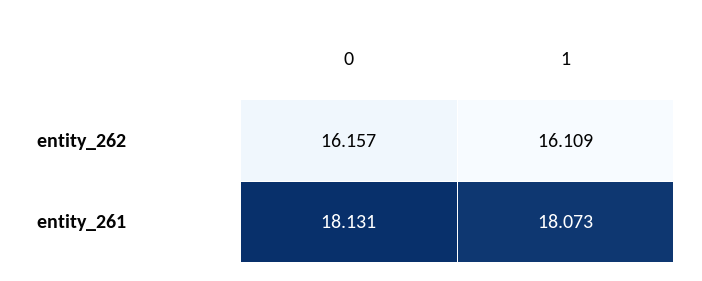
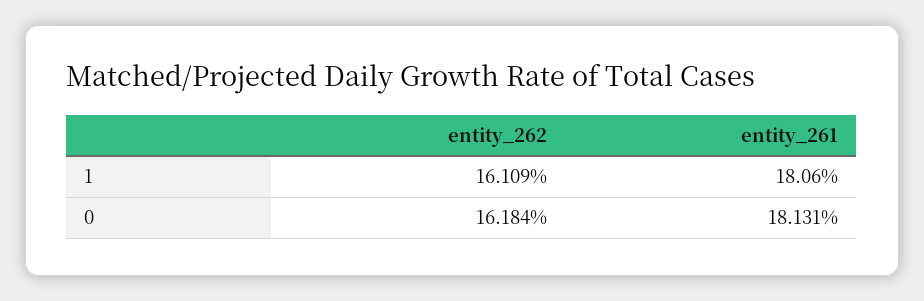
  {
    "0": {
-     "entity_262": 16.157,
+     "entity_262": 16.184,
      "entity_261": 18.131
    },
    "1": {
      "entity_262": 16.109,
-     "entity_261": 18.073
+     "entity_261": 18.06
    }
  }

